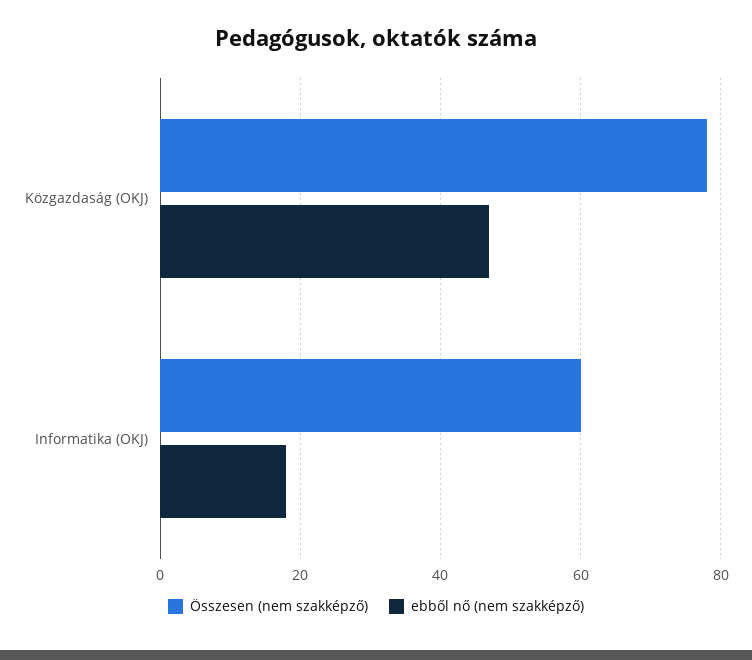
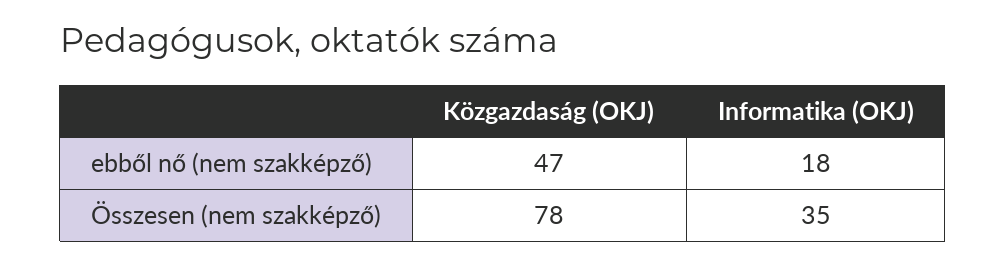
  {
    "Összesen (nem szakképző)": {
      "Közgazdaság (OKJ)": 78,
-     "Informatika (OKJ)": 60
+     "Informatika (OKJ)": 35
    },
    "ebből nő (nem szakképző)": {
      "Közgazdaság (OKJ)": 47,
      "Informatika (OKJ)": 18
    }
  }

